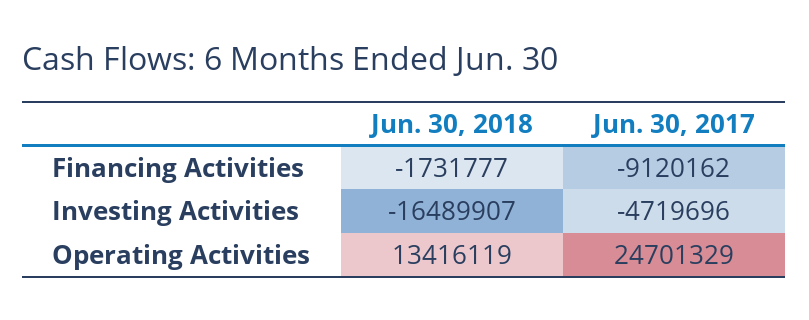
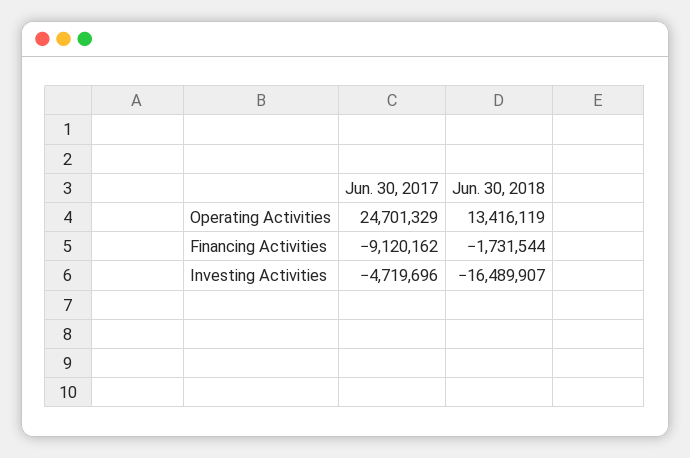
  {
    "Jun. 30, 2018": {
-     "Financing Activities": -1731777,
+     "Financing Activities": -1731544,
      "Investing Activities": -16489907,
      "Operating Activities": 13416119
    },
    "Jun. 30, 2017": {
      "Financing Activities": -9120162,
      "Investing Activities": -4719696,
      "Operating Activities": 24701329
    }
  }

